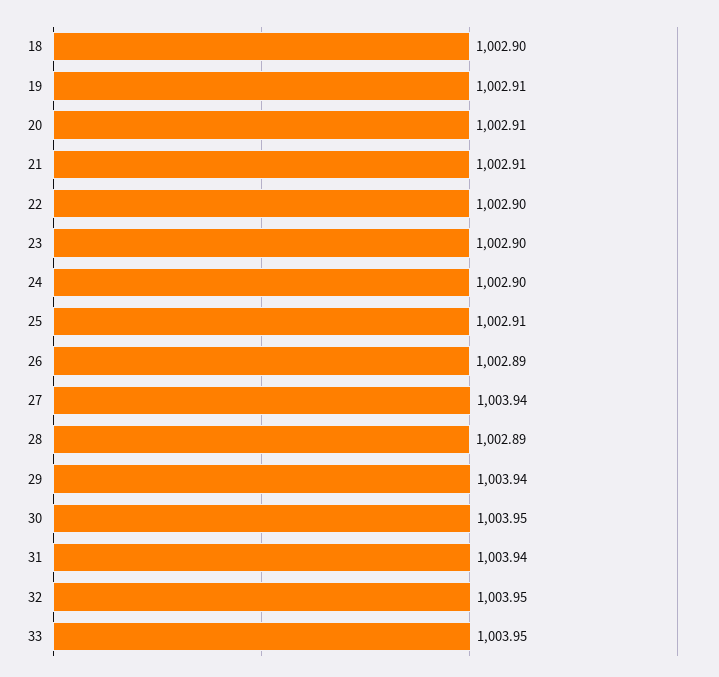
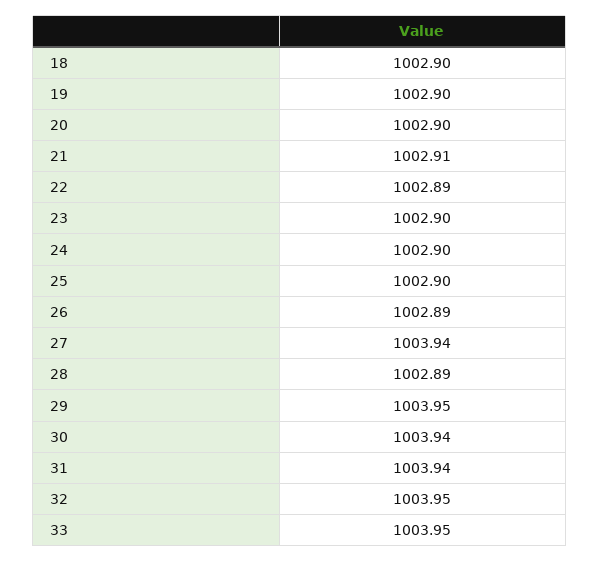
  {
    "18": 1002.9,
-   "19": 1002.91,
+   "19": 1002.9,
-   "20": 1002.91,
+   "20": 1002.9,
    "21": 1002.91,
-   "22": 1002.9,
+   "22": 1002.89,
    "23": 1002.9,
    "24": 1002.9,
-   "25": 1002.91,
+   "25": 1002.9,
    "26": 1002.89,
    "27": 1003.94,
    "28": 1002.89,
-   "29": 1003.94,
+   "29": 1003.95,
-   "30": 1003.95,
+   "30": 1003.94,
    "31": 1003.94,
    "32": 1003.95,
    "33": 1003.95
  }

